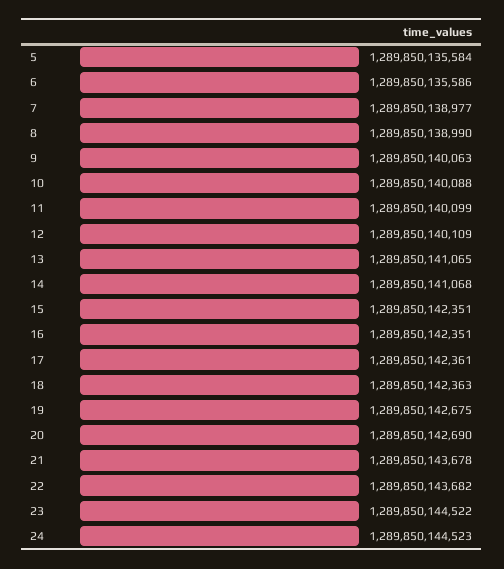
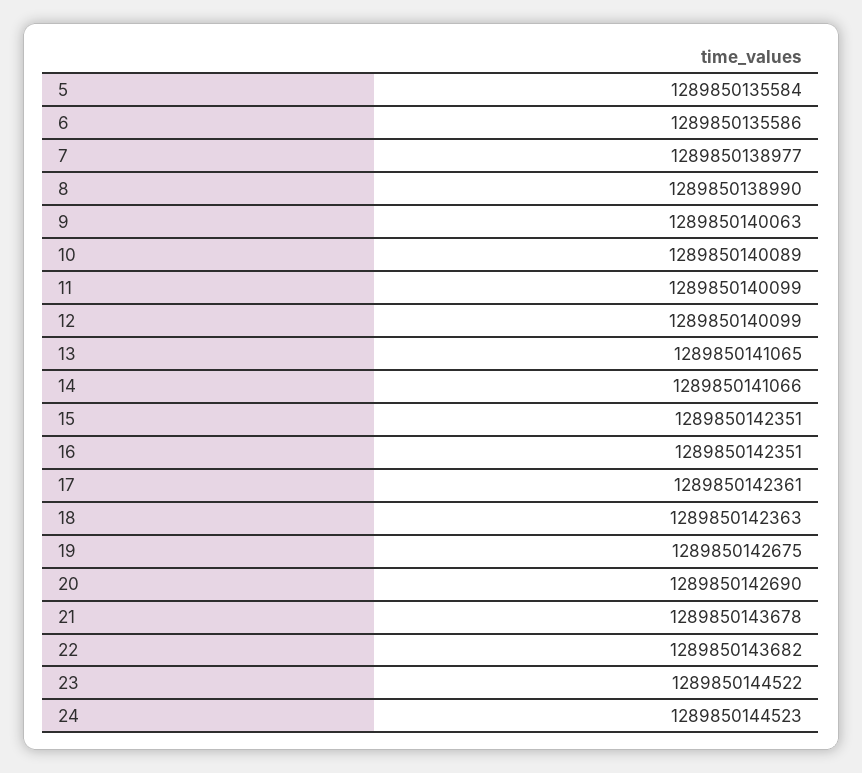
  {
    "5": 1289850135584,
    "6": 1289850135586,
    "7": 1289850138977,
    "8": 1289850138990,
    "9": 1289850140063,
-   "10": 1289850140088,
+   "10": 1289850140089,
    "11": 1289850140099,
-   "12": 1289850140109,
+   "12": 1289850140099,
    "13": 1289850141065,
-   "14": 1289850141068,
+   "14": 1289850141066,
    "15": 1289850142351,
    "16": 1289850142351,
    "17": 1289850142361,
    "18": 1289850142363,
    "19": 1289850142675,
    "20": 1289850142690,
    "21": 1289850143678,
    "22": 1289850143682,
    "23": 1289850144522,
    "24": 1289850144523
  }

